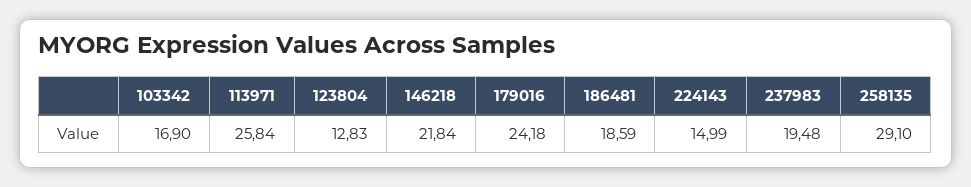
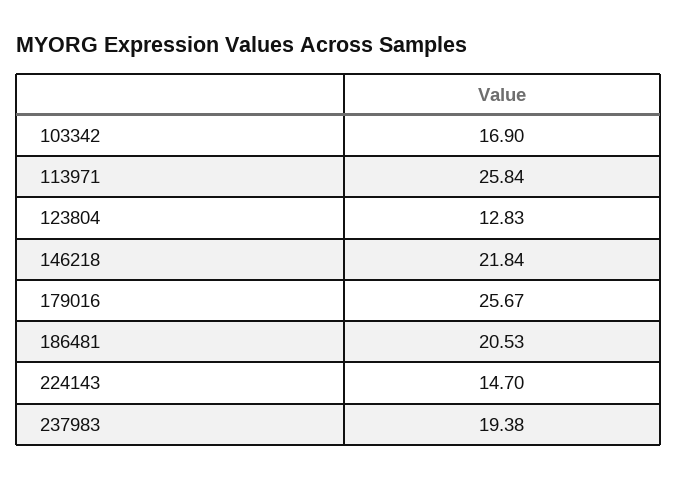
  {
    "103342": 16.9,
    "113971": 25.84,
    "123804": 12.83,
    "146218": 21.84,
-   "179016": 24.18,
+   "179016": 25.67,
-   "186481": 18.59,
+   "186481": 20.53,
-   "224143": 14.99,
+   "224143": 14.7,
-   "237983": 19.48,
+   "237983": 19.38
-   "258135": 29.1
  }

